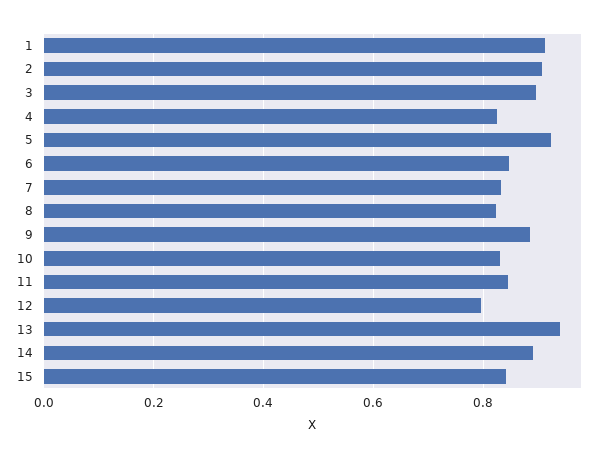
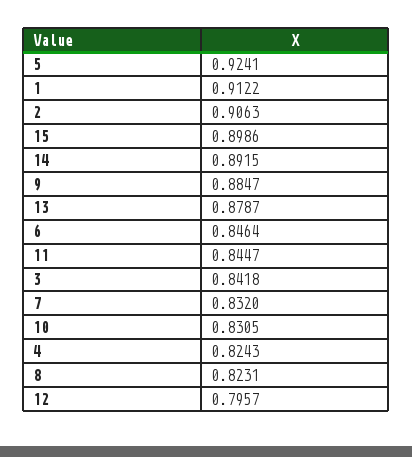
  {
    "1": 0.9122,
    "2": 0.9063,
-   "3": 0.9,
+   "3": 0.8418,
    "4": 0.8243,
    "5": 0.9241,
    "6": 0.8464,
    "7": 0.832,
    "8": 0.8231,
    "9": 0.8847,
    "10": 0.8305,
    "11": 0.8447,
    "12": 0.7957,
-   "13": 0.94,
+   "13": 0.8787,
    "14": 0.8915,
-   "15": 0.84
+   "15": 0.8986
  }

